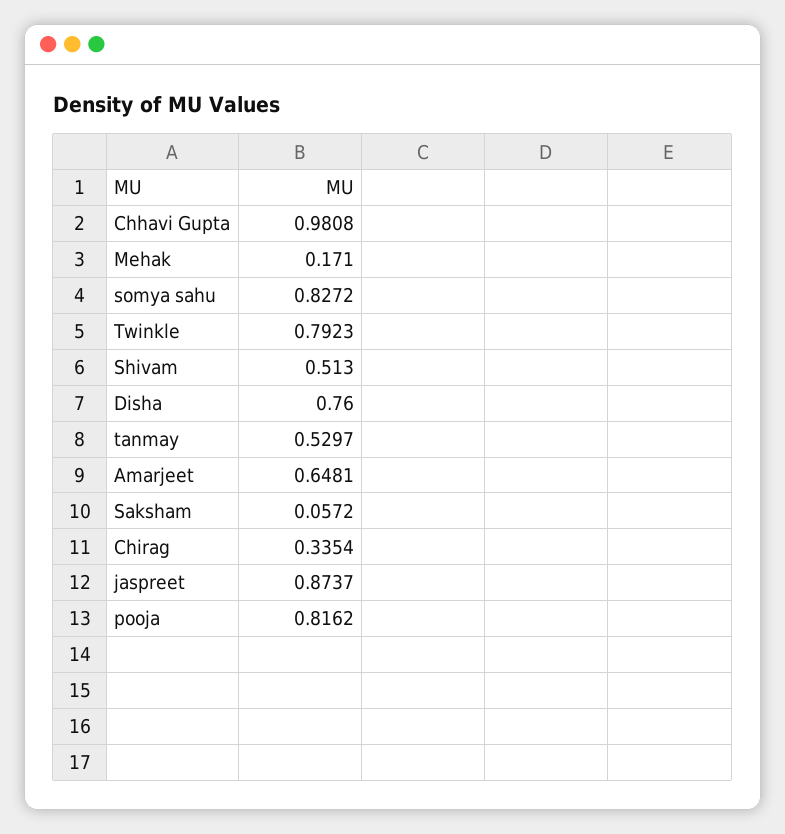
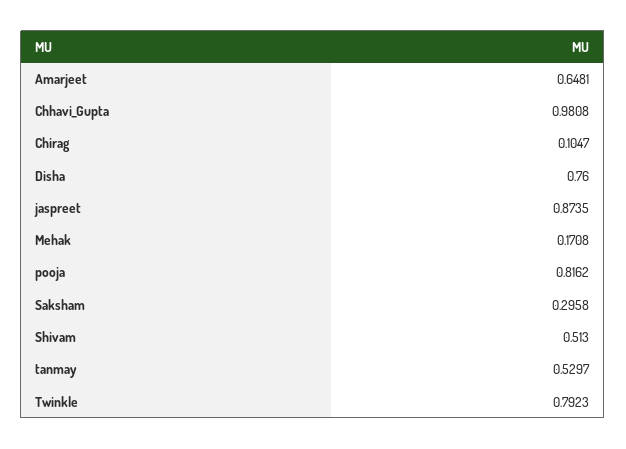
  {
    "Chhavi Gupta": 0.9808,
-   "Mehak": 0.171,
+   "Mehak": 0.1708,
-   "somya sahu": 0.8272,
    "Twinkle": 0.7923,
    "Shivam": 0.513,
    "Disha": 0.76,
    "tanmay": 0.5297,
    "Amarjeet": 0.6481,
-   "Saksham": 0.0572,
+   "Saksham": 0.2958,
-   "Chirag": 0.3354,
+   "Chirag": 0.1047,
-   "jaspreet": 0.8737,
+   "jaspreet": 0.8735,
    "pooja": 0.8162
  }

